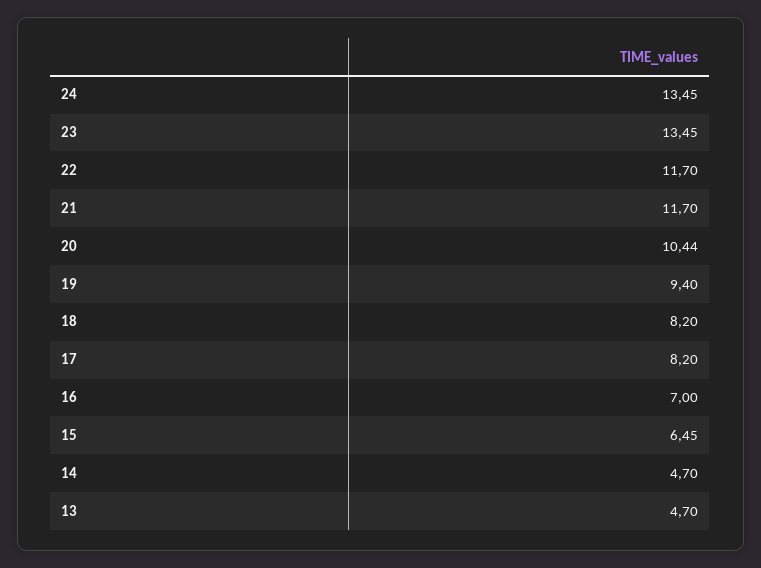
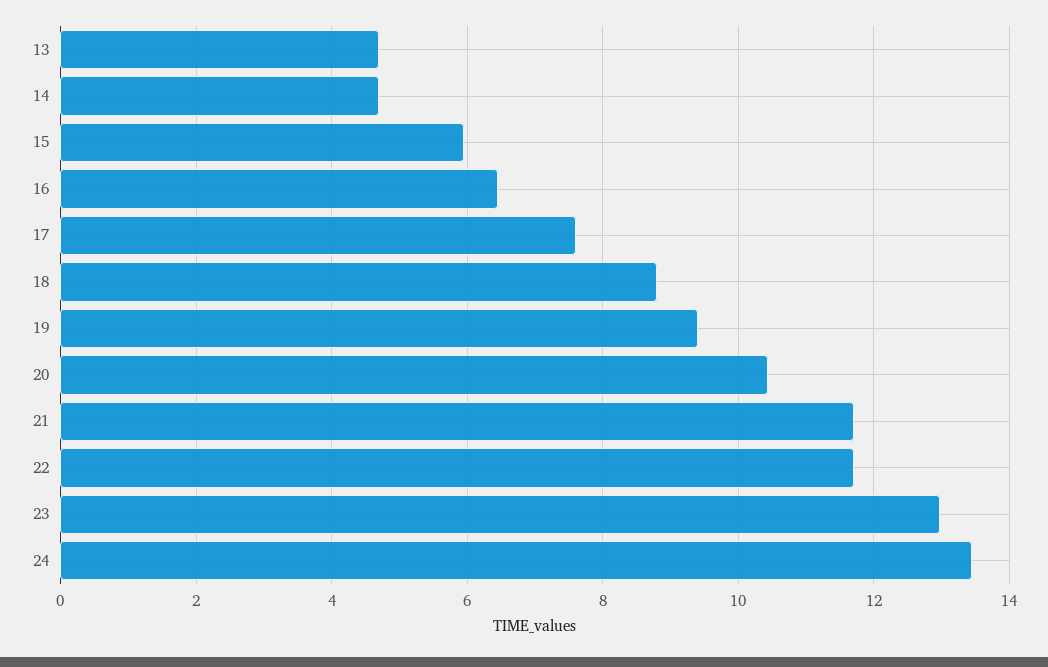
  {
    "24": 13.45,
-   "23": 13.45,
+   "23": 13,
    "22": 11.7,
    "21": 11.7,
    "20": 10.44,
    "19": 9.4,
-   "18": 8.2,
+   "18": 8.8,
-   "17": 8.2,
+   "17": 7.6,
-   "16": 7,
+   "16": 6.4,
-   "15": 6.45,
+   "15": 6,
    "14": 4.7,
    "13": 4.7
  }

